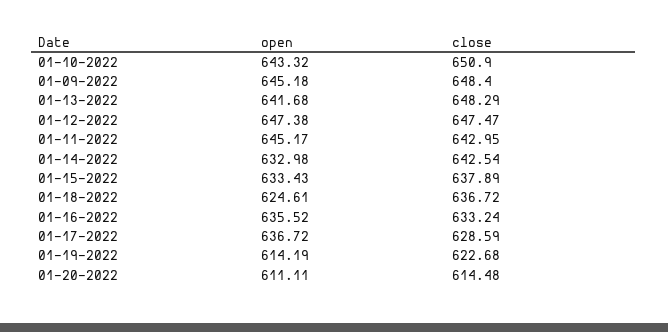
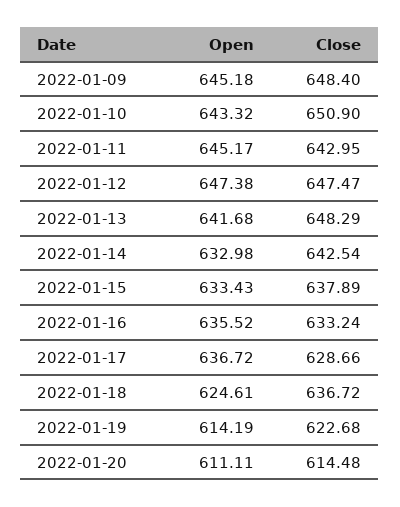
  {
    "open": {
      "01-10-2022": 643.32,
      "01-09-2022": 645.18,
      "01-13-2022": 641.68,
      "01-12-2022": 647.38,
      "01-11-2022": 645.17,
      "01-14-2022": 632.98,
      "01-15-2022": 633.43,
      "01-18-2022": 624.61,
      "01-16-2022": 635.52,
      "01-17-2022": 636.72,
      "01-19-2022": 614.19,
      "01-20-2022": 611.11
    },
    "close": {
      "01-10-2022": 650.9,
      "01-09-2022": 648.4,
      "01-13-2022": 648.29,
      "01-12-2022": 647.47,
      "01-11-2022": 642.95,
      "01-14-2022": 642.54,
      "01-15-2022": 637.89,
      "01-18-2022": 636.72,
      "01-16-2022": 633.24,
-     "01-17-2022": 628.59,
+     "01-17-2022": 628.66,
      "01-19-2022": 622.68,
      "01-20-2022": 614.48
    }
  }

